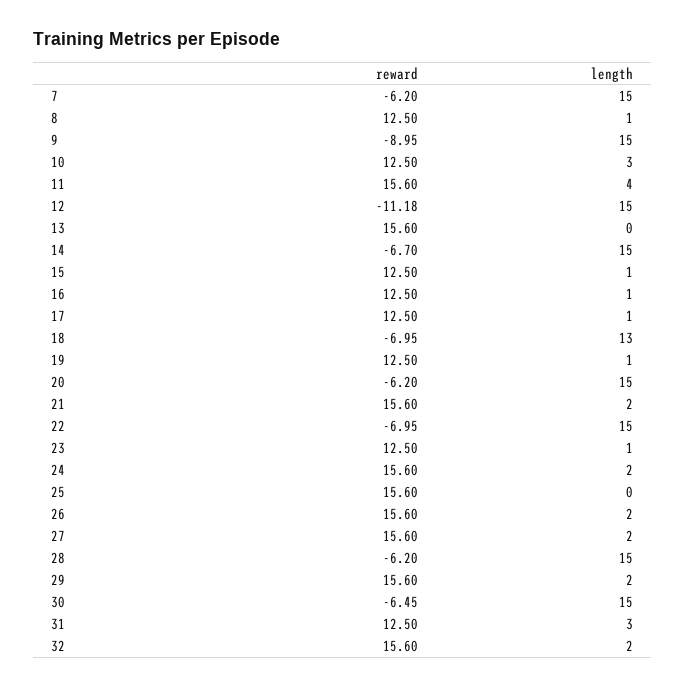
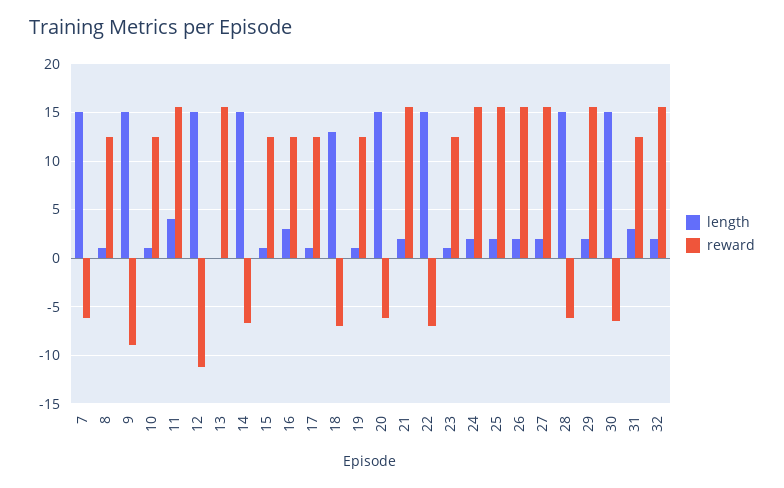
  {
    "reward": {
      "7": -6.2,
      "8": 12.5,
      "9": -8.95,
      "10": 12.5,
      "11": 15.6,
      "12": -11.18,
      "13": 15.6,
      "14": -6.7,
      "15": 12.5,
      "16": 12.5,
      "17": 12.5,
      "18": -6.95,
      "19": 12.5,
      "20": -6.2,
      "21": 15.6,
      "22": -6.95,
      "23": 12.5,
      "24": 15.6,
      "25": 15.6,
      "26": 15.6,
      "27": 15.6,
      "28": -6.2,
      "29": 15.6,
      "30": -6.45,
      "31": 12.5,
      "32": 15.6
    },
    "length": {
      "7": 15,
      "8": 1,
      "9": 15,
-     "10": 3,
+     "10": 1,
      "11": 4,
      "12": 15,
      "13": 0,
      "14": 15,
      "15": 1,
-     "16": 1,
+     "16": 3,
      "17": 1,
      "18": 13,
      "19": 1,
      "20": 15,
      "21": 2,
      "22": 15,
      "23": 1,
      "24": 2,
-     "25": 0,
+     "25": 2,
      "26": 2,
      "27": 2,
      "28": 15,
      "29": 2,
      "30": 15,
      "31": 3,
      "32": 2
    }
  }

